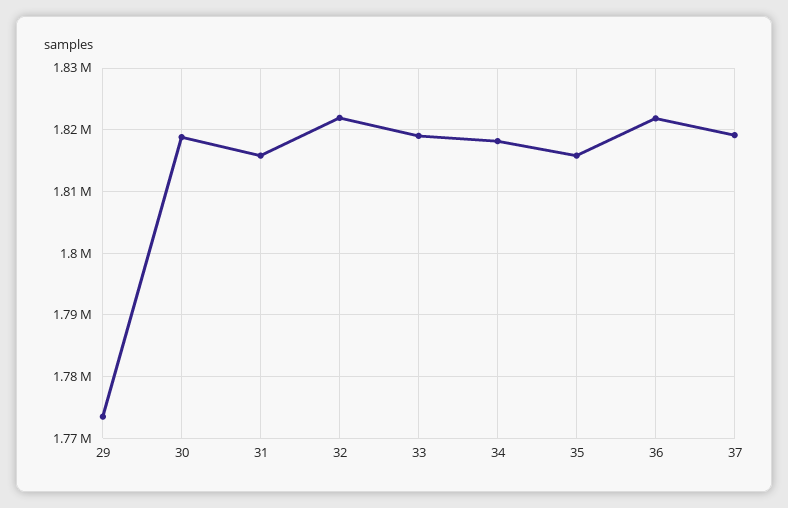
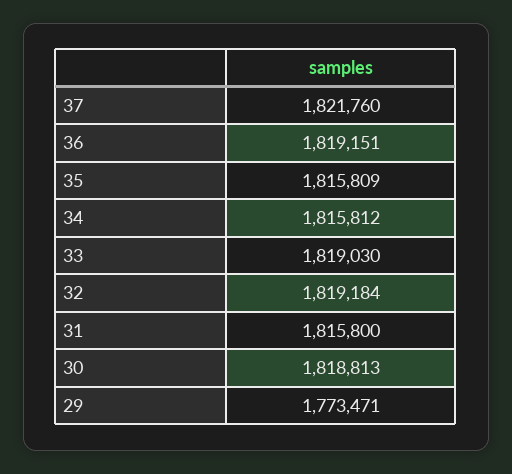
  {
    "29": 1773471,
    "30": 1818813,
    "31": 1815800,
-   "32": 1822000,
+   "32": 1819184,
    "33": 1819030,
-   "34": 1818000,
+   "34": 1815812,
    "35": 1815809,
-   "36": 1822000,
+   "36": 1819151,
-   "37": 1819000
+   "37": 1821760
  }

